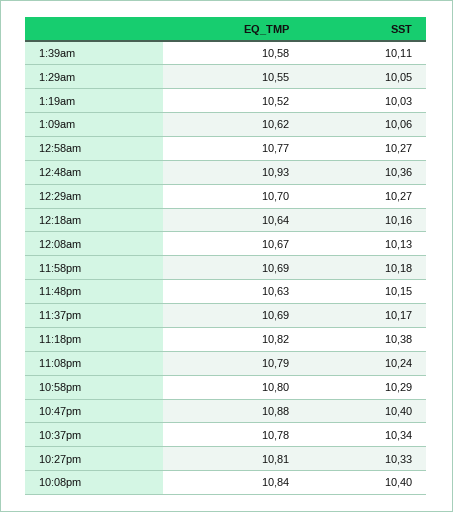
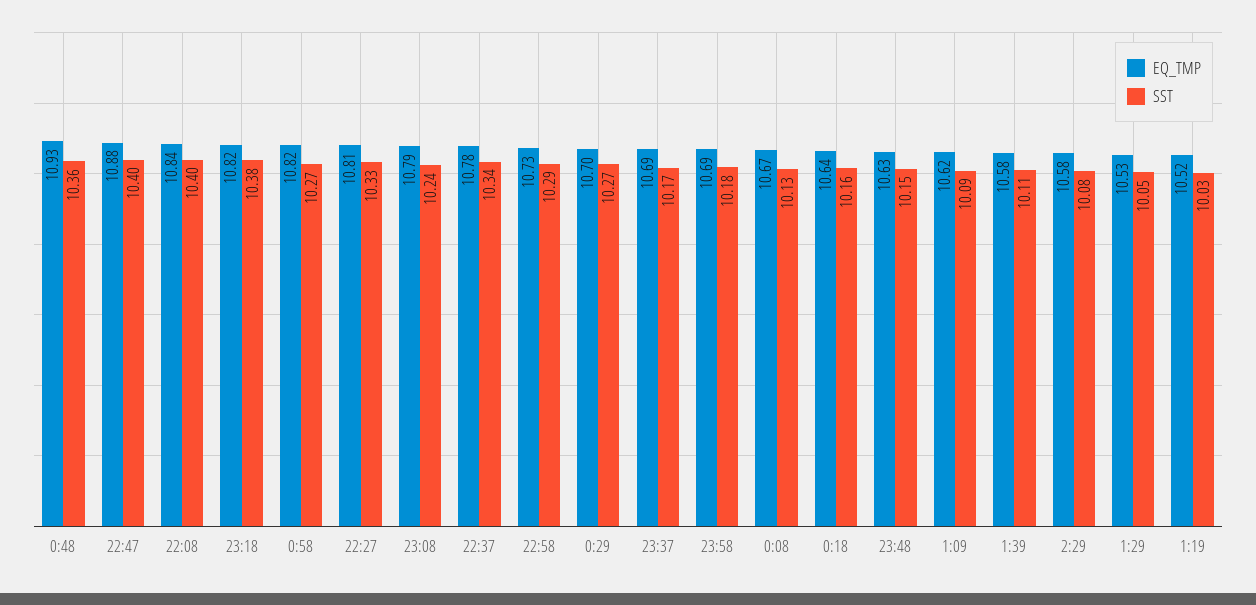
  {
    "EQ_TMP": {
      "1:39am": 10.58,
-     "1:29am": 10.55,
+     "1:29am": 10.53,
      "1:19am": 10.52,
      "1:09am": 10.62,
-     "12:58am": 10.77,
+     "12:58am": 10.82,
      "12:48am": 10.93,
      "12:29am": 10.7,
      "12:18am": 10.64,
      "12:08am": 10.67,
      "11:58pm": 10.69,
      "11:48pm": 10.63,
      "11:37pm": 10.69,
      "11:18pm": 10.82,
      "11:08pm": 10.79,
-     "10:58pm": 10.8,
+     "10:58pm": 10.73,
      "10:47pm": 10.88,
      "10:37pm": 10.78,
      "10:27pm": 10.81,
-     "10:08pm": 10.84
+     "10:08pm": 10.84,
+     "2:29": 10.58
    },
    "SST": {
      "1:39am": 10.11,
      "1:29am": 10.05,
      "1:19am": 10.03,
-     "1:09am": 10.06,
+     "1:09am": 10.09,
      "12:58am": 10.27,
      "12:48am": 10.36,
      "12:29am": 10.27,
      "12:18am": 10.16,
      "12:08am": 10.13,
      "11:58pm": 10.18,
      "11:48pm": 10.15,
      "11:37pm": 10.17,
      "11:18pm": 10.38,
      "11:08pm": 10.24,
      "10:58pm": 10.29,
      "10:47pm": 10.4,
      "10:37pm": 10.34,
      "10:27pm": 10.33,
-     "10:08pm": 10.4
+     "10:08pm": 10.4,
+     "2:29": 10.08
    }
  }

